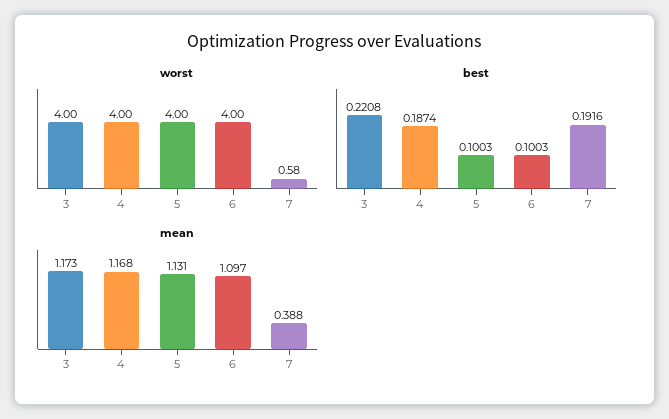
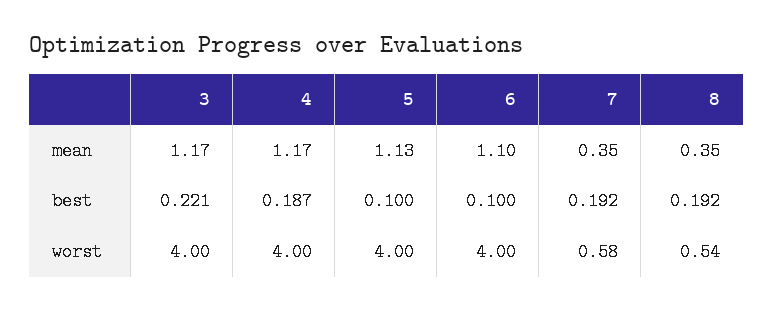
  {
    "worst": {
      "3": 4,
      "4": 4,
      "5": 4,
      "6": 4,
-     "7": 0.58
+     "7": 0.58,
+     "8": 0.54
    },
    "best": {
      "3": 0.2208,
      "4": 0.1874,
      "5": 0.1003,
      "6": 0.1003,
-     "7": 0.1916
+     "7": 0.1916,
+     "8": 0.192
    },
    "mean": {
      "3": 1.173,
      "4": 1.168,
      "5": 1.131,
      "6": 1.097,
-     "7": 0.388
+     "7": 0.35,
+     "8": 0.35
    }
  }

